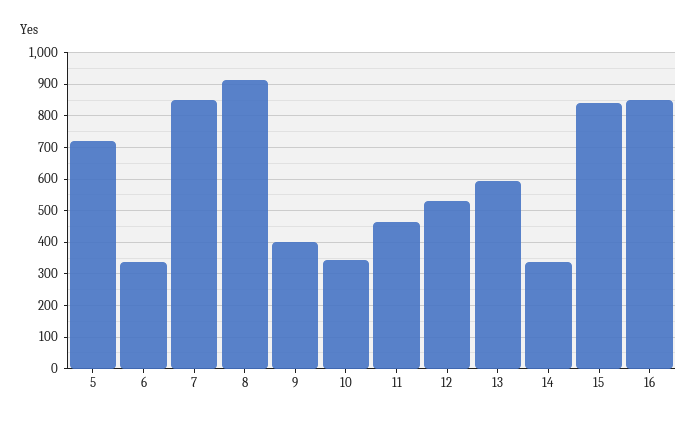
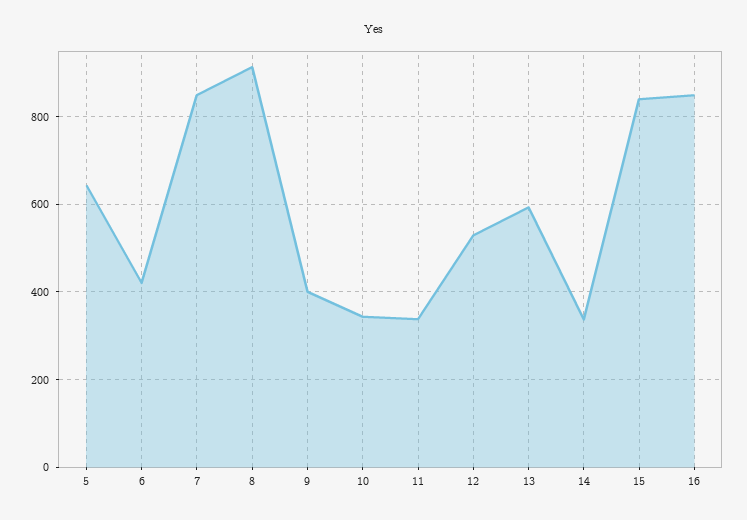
  {
-   "5": 720,
+   "5": 640,
-   "6": 340,
+   "6": 420,
    "7": 840,
    "8": 920,
    "9": 400,
    "10": 340,
-   "11": 460,
+   "11": 340,
    "12": 520,
    "13": 600,
    "14": 340,
    "15": 840,
    "16": 840
  }

